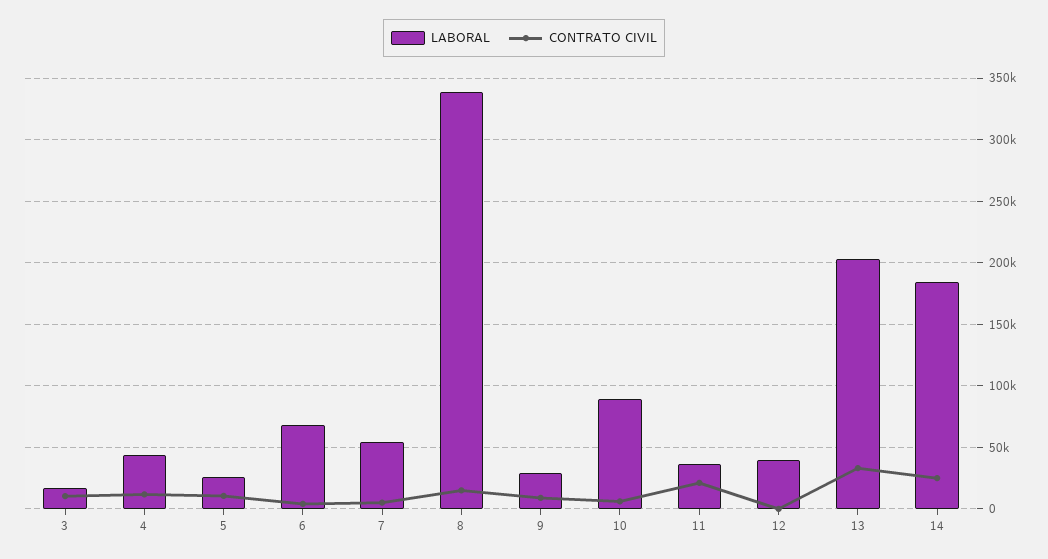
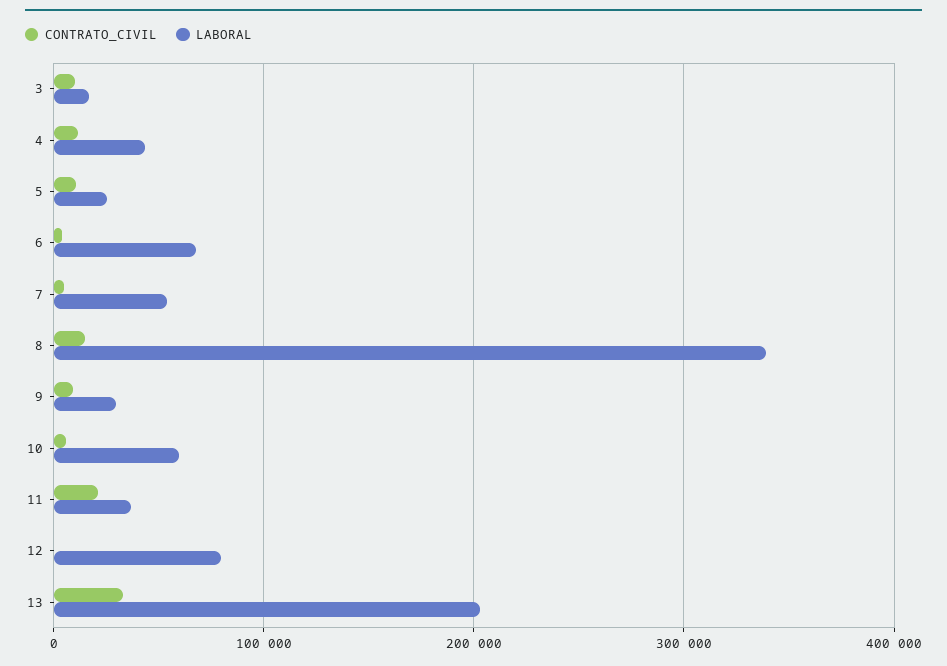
  {
    "LABORAL": {
      "3": 15000,
      "4": 45000,
      "5": 25000,
      "6": 70000,
      "7": 55000,
      "8": 340000,
      "9": 30000,
-     "10": 90000,
+     "10": 60000,
      "11": 35000,
-     "12": 40000,
+     "12": 80000,
-     "13": 205000,
+     "13": 205000
-     "14": 185000
    },
    "CONTRATO CIVIL": {
      "3": 10000,
      "4": 10000,
      "5": 10000,
      "6": 5000,
      "7": 5000,
      "8": 15000,
      "9": 10000,
      "10": 5000,
      "11": 20000,
      "12": 0,
-     "13": 35000,
+     "13": 35000
-     "14": 25000
    }
  }

